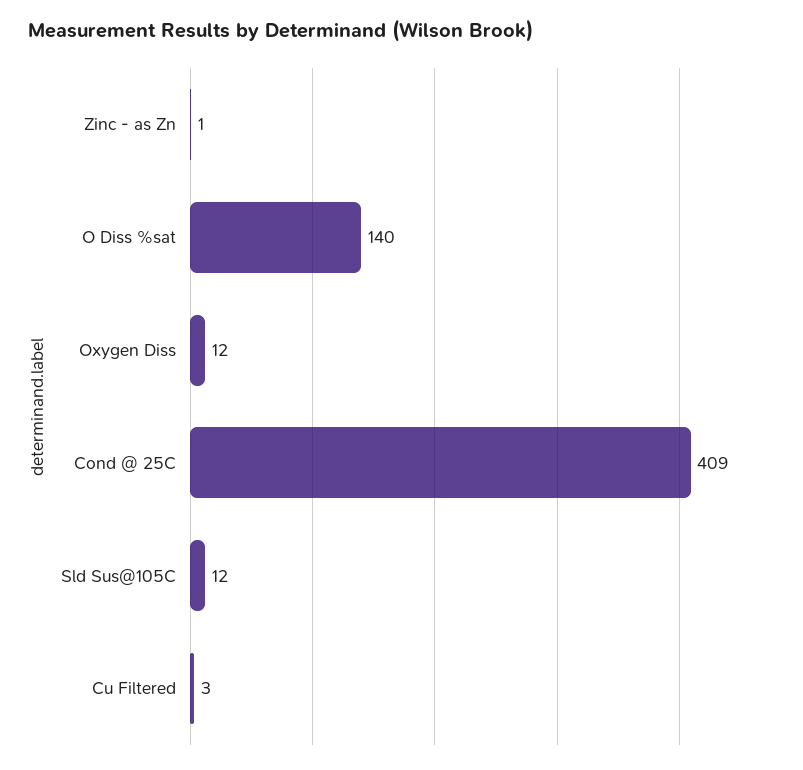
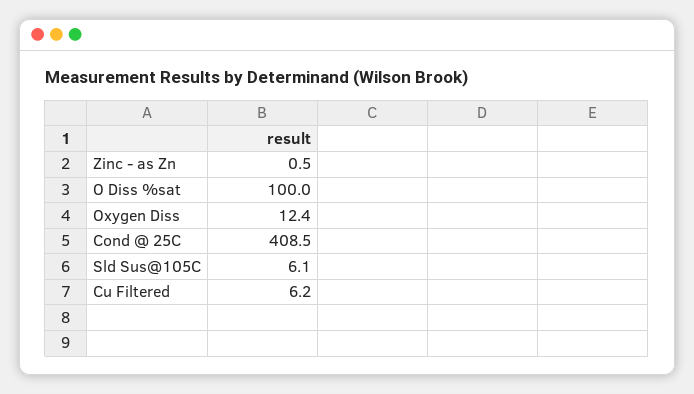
  {
    "Zinc - as Zn": 0.5,
-   "O Diss %sat": 140,
+   "O Diss %sat": 100,
    "Oxygen Diss": 12.4,
    "Cond @ 25C": 408.5,
-   "Sld Sus@105C": 12,
+   "Sld Sus@105C": 6.1,
-   "Cu Filtered": 3
+   "Cu Filtered": 6.2
  }

